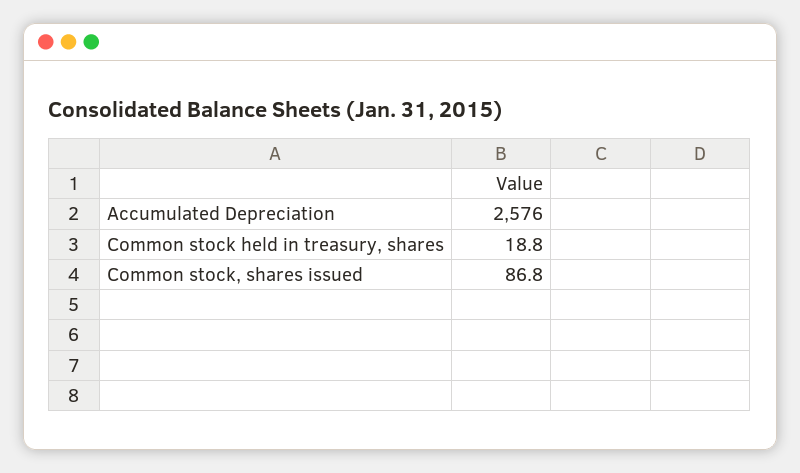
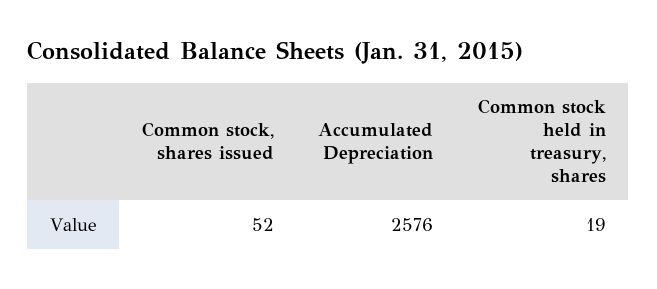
  {
    "Accumulated Depreciation": 2576,
    "Common stock held in treasury, shares": 18.8,
-   "Common stock, shares issued": 86.8
+   "Common stock, shares issued": 52
  }

